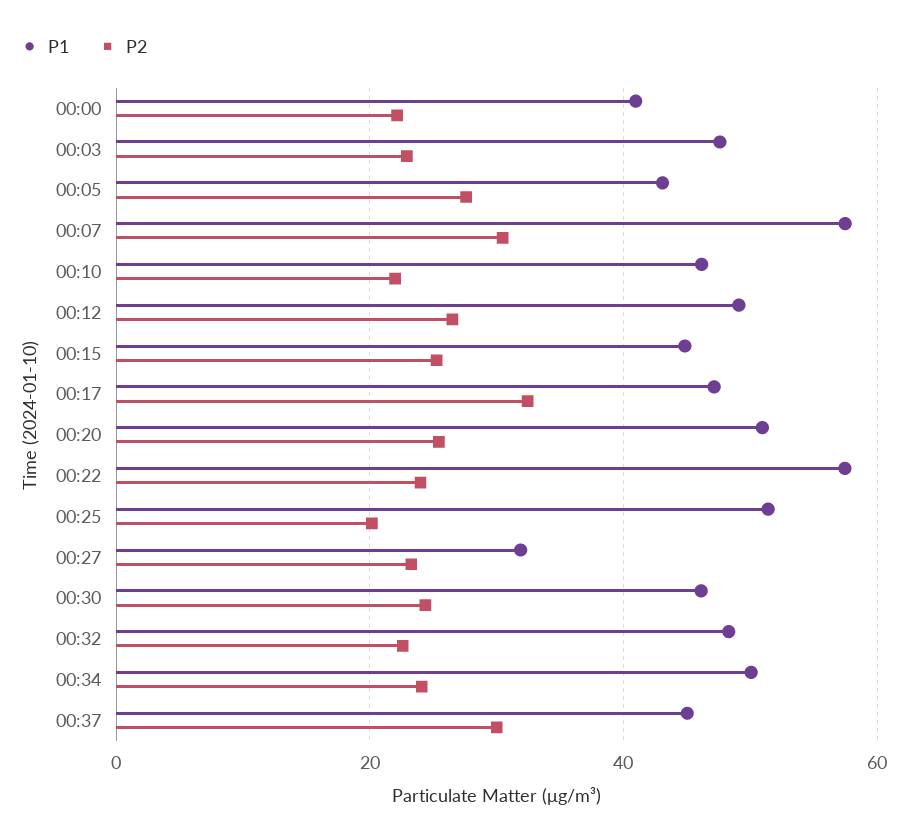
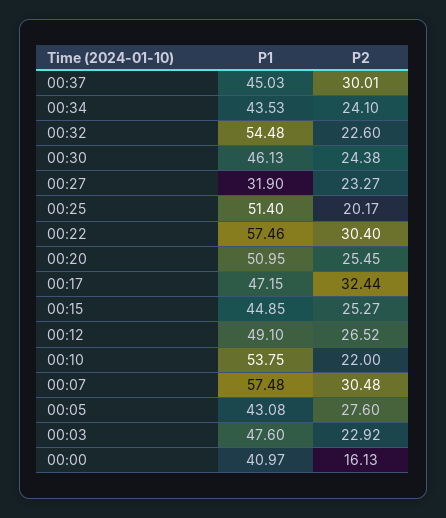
  {
    "P1": {
      "00:00": 40.97,
      "00:03": 47.6,
      "00:05": 43.08,
      "00:07": 57.48,
-     "00:10": 46,
+     "00:10": 53.75,
      "00:12": 49.1,
      "00:15": 44.85,
      "00:17": 47.15,
      "00:20": 50.95,
      "00:22": 57.46,
      "00:25": 51.4,
      "00:27": 31.9,
      "00:30": 46.13,
-     "00:32": 48,
+     "00:32": 54.48,
-     "00:34": 50,
+     "00:34": 43.53,
      "00:37": 45.03
    },
    "P2": {
-     "00:00": 22,
+     "00:00": 16.13,
      "00:03": 22.92,
      "00:05": 27.6,
      "00:07": 30.48,
      "00:10": 22,
      "00:12": 26.52,
      "00:15": 25.27,
      "00:17": 32.44,
      "00:20": 25.45,
-     "00:22": 24,
+     "00:22": 30.4,
      "00:25": 20.17,
      "00:27": 23.27,
      "00:30": 24.38,
      "00:32": 22.6,
      "00:34": 24.1,
      "00:37": 30.01
    }
  }

